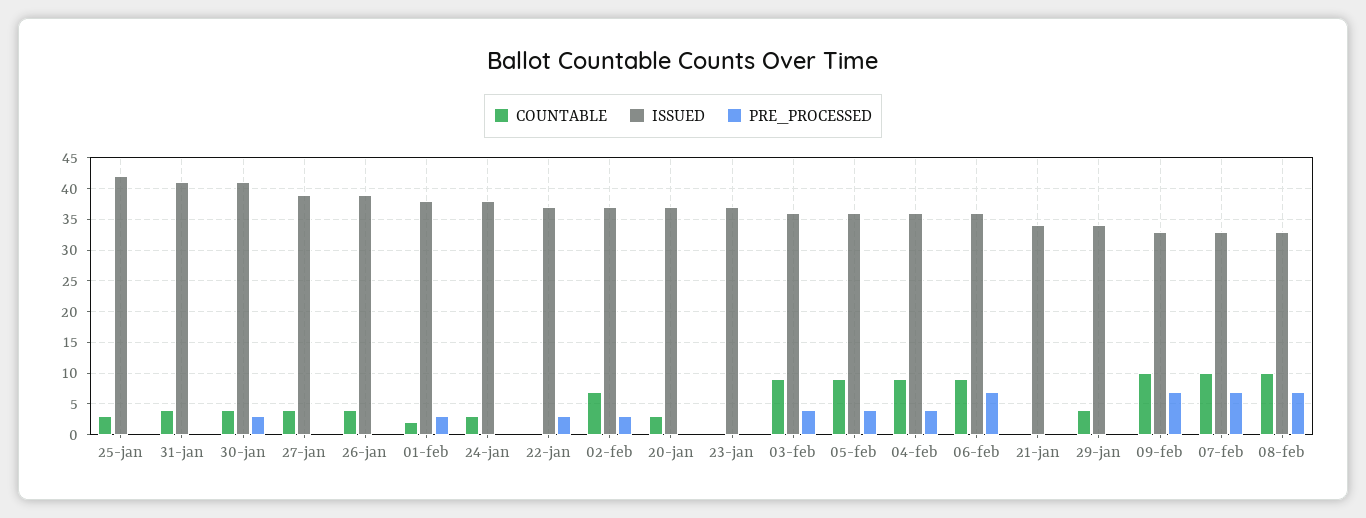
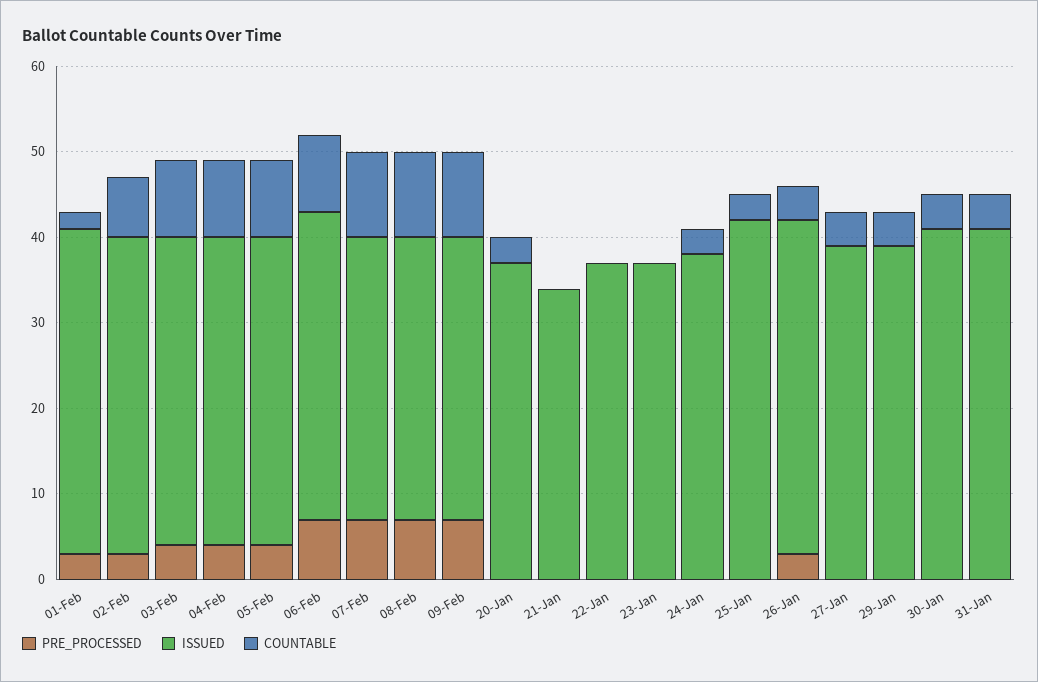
  {
    "COUNTABLE": {
      "25-jan": 3,
      "31-jan": 4,
      "30-jan": 4,
      "27-jan": 4,
      "26-jan": 4,
      "01-feb": 2,
      "24-jan": 3,
      "22-jan": 0,
      "02-feb": 7,
      "20-jan": 3,
      "23-jan": 0,
      "03-feb": 9,
      "05-feb": 9,
      "04-feb": 9,
      "06-feb": 9,
      "21-jan": 0,
      "29-jan": 4,
      "09-feb": 10,
      "07-feb": 10,
      "08-feb": 10
    },
    "ISSUED": {
      "25-jan": 42,
      "31-jan": 41,
      "30-jan": 41,
      "27-jan": 39,
      "26-jan": 39,
      "01-feb": 38,
      "24-jan": 38,
      "22-jan": 37,
      "02-feb": 37,
      "20-jan": 37,
      "23-jan": 37,
      "03-feb": 36,
      "05-feb": 36,
      "04-feb": 36,
      "06-feb": 36,
      "21-jan": 34,
-     "29-jan": 34,
+     "29-jan": 39,
      "09-feb": 33,
      "07-feb": 33,
      "08-feb": 33
    },
    "PRE_PROCESSED": {
      "25-jan": 0,
      "31-jan": 0,
-     "30-jan": 3,
+     "30-jan": 0,
      "27-jan": 0,
-     "26-jan": 0,
+     "26-jan": 3,
      "01-feb": 3,
      "24-jan": 0,
-     "22-jan": 3,
+     "22-jan": 0,
      "02-feb": 3,
      "20-jan": 0,
      "23-jan": 0,
      "03-feb": 4,
      "05-feb": 4,
      "04-feb": 4,
      "06-feb": 7,
      "21-jan": 0,
      "29-jan": 0,
      "09-feb": 7,
      "07-feb": 7,
      "08-feb": 7
    }
  }

